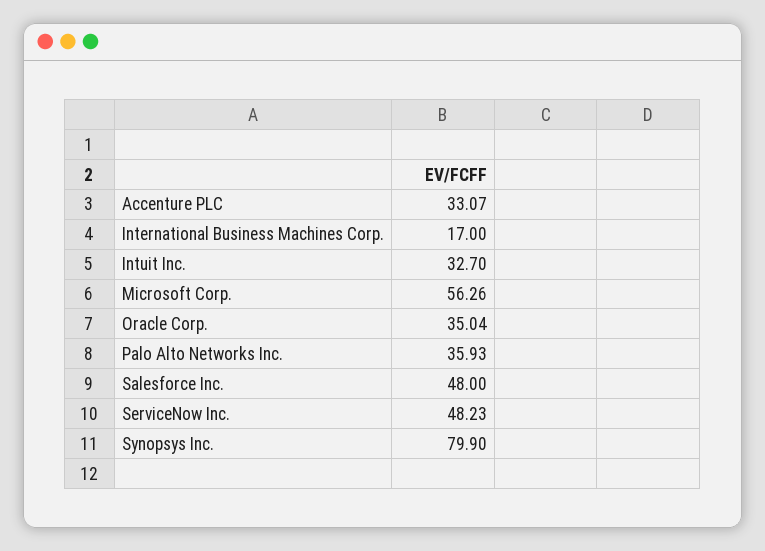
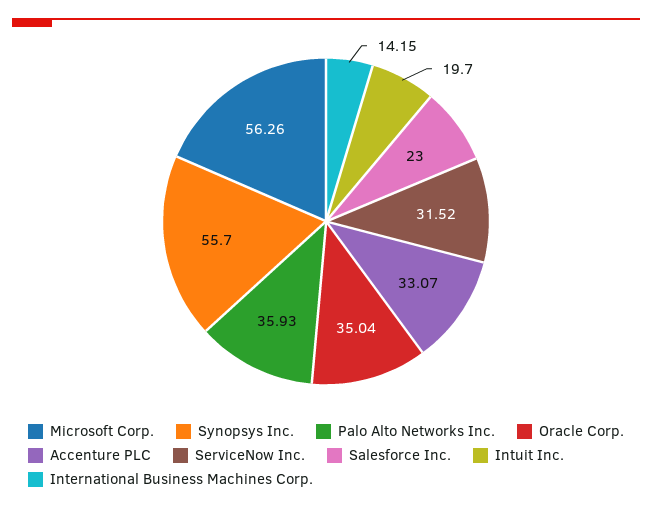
  {
    "Accenture PLC": 33.07,
-   "International Business Machines Corp.": 17,
+   "International Business Machines Corp.": 14.15,
-   "Intuit Inc.": 32.7,
+   "Intuit Inc.": 19.7,
    "Microsoft Corp.": 56.26,
    "Oracle Corp.": 35.04,
    "Palo Alto Networks Inc.": 35.93,
-   "Salesforce Inc.": 48,
+   "Salesforce Inc.": 23,
-   "ServiceNow Inc.": 48.23,
+   "ServiceNow Inc.": 31.52,
-   "Synopsys Inc.": 79.9
+   "Synopsys Inc.": 55.7
  }

